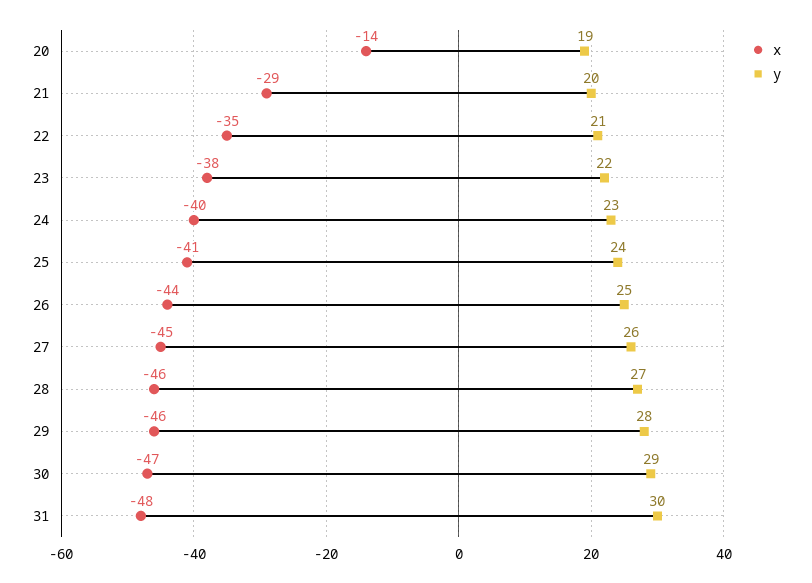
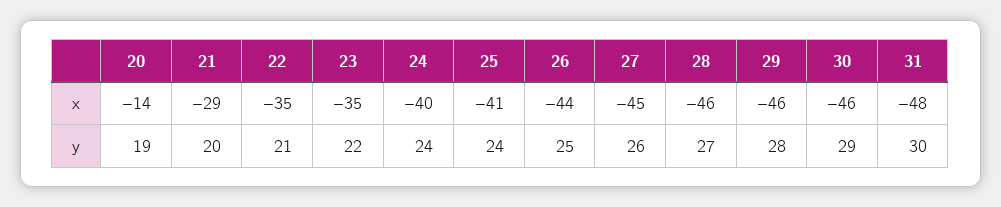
  {
    "x": {
      "20": -14,
      "21": -29,
      "22": -35,
-     "23": -38,
+     "23": -35,
      "24": -40,
      "25": -41,
      "26": -44,
      "27": -45,
      "28": -46,
      "29": -46,
-     "30": -47,
+     "30": -46,
      "31": -48
    },
    "y": {
      "20": 19,
      "21": 20,
      "22": 21,
      "23": 22,
-     "24": 23,
+     "24": 24,
      "25": 24,
      "26": 25,
      "27": 26,
      "28": 27,
      "29": 28,
      "30": 29,
      "31": 30
    }
  }

